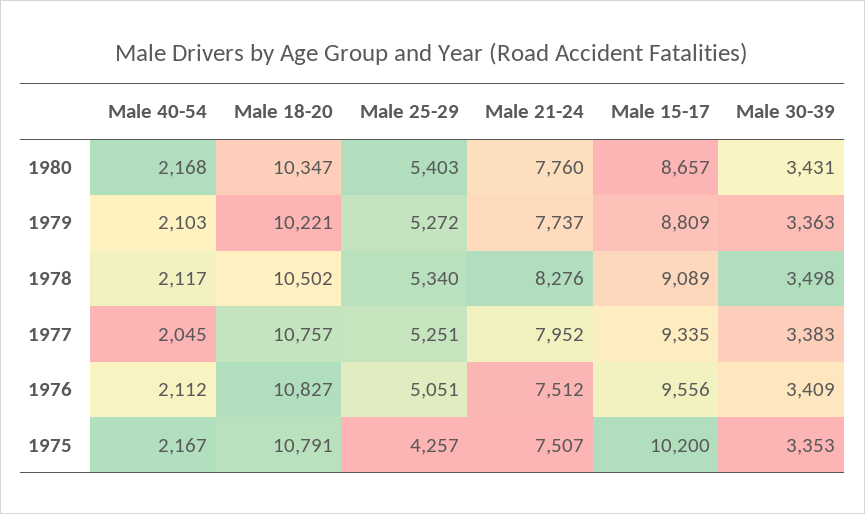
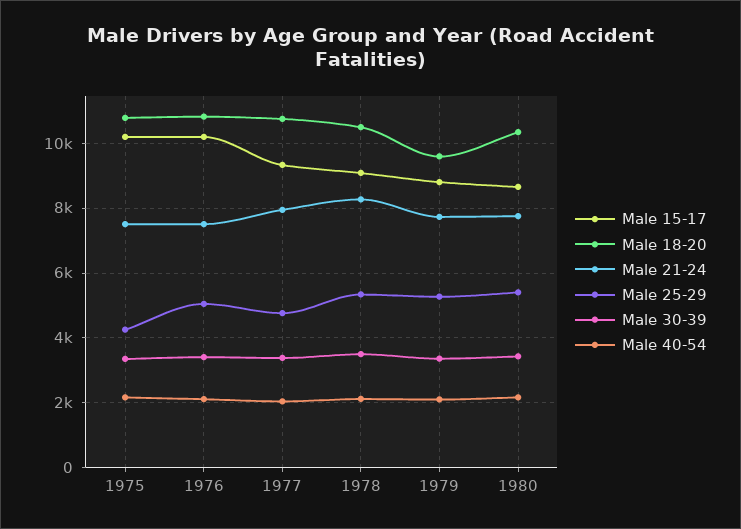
  {
    "Male 40-54": {
      "1980": 2168,
      "1979": 2103,
      "1978": 2117,
      "1977": 2045,
      "1976": 2112,
      "1975": 2167
    },
    "Male 18-20": {
      "1980": 10347,
-     "1979": 10221,
+     "1979": 9600,
      "1978": 10502,
      "1977": 10757,
      "1976": 10827,
      "1975": 10791
    },
    "Male 25-29": {
      "1980": 5403,
      "1979": 5272,
      "1978": 5340,
-     "1977": 5251,
+     "1977": 4800,
      "1976": 5051,
      "1975": 4257
    },
    "Male 21-24": {
      "1980": 7760,
      "1979": 7737,
      "1978": 8276,
      "1977": 7952,
      "1976": 7512,
      "1975": 7507
    },
    "Male 15-17": {
      "1980": 8657,
      "1979": 8809,
      "1978": 9089,
      "1977": 9335,
-     "1976": 9556,
+     "1976": 10200,
      "1975": 10200
    },
    "Male 30-39": {
      "1980": 3431,
      "1979": 3363,
      "1978": 3498,
      "1977": 3383,
      "1976": 3409,
      "1975": 3353
    }
  }

